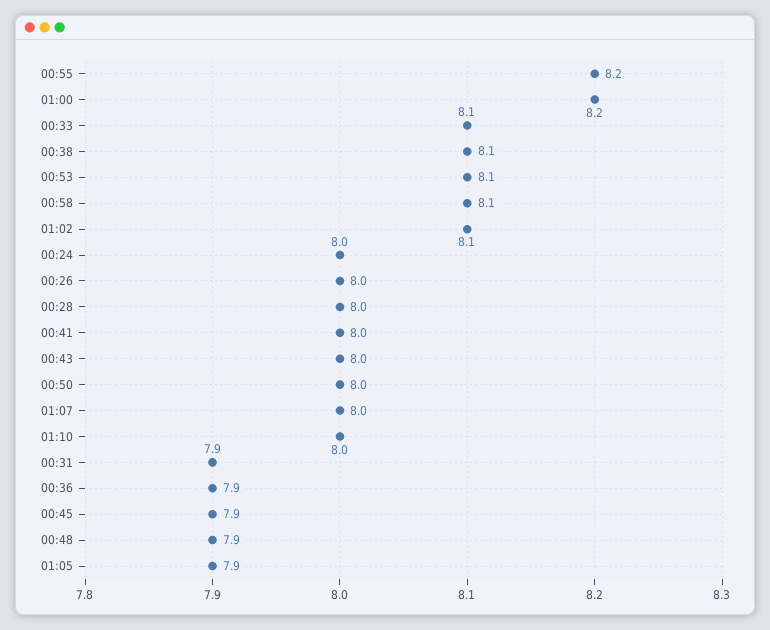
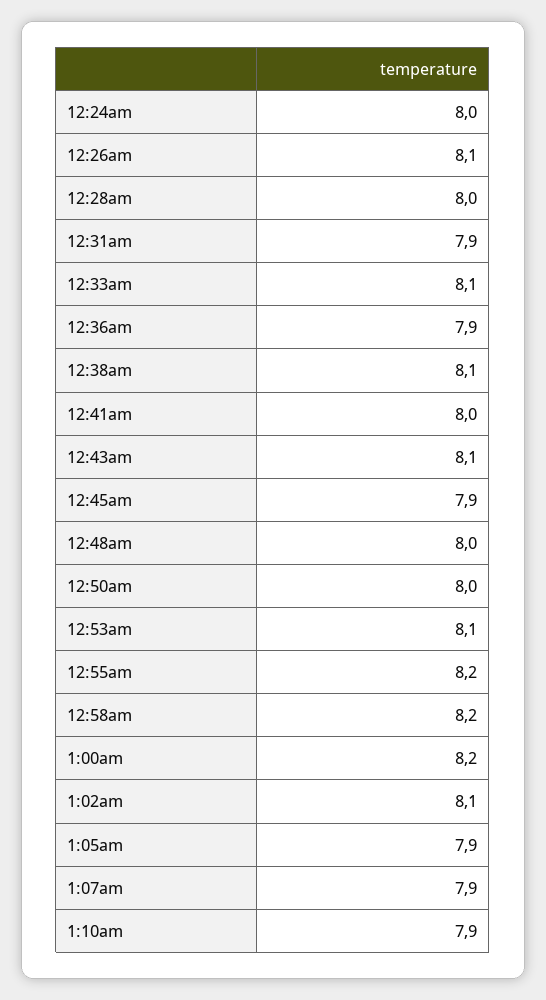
  {
    "00:55": 8.2,
    "01:00": 8.2,
    "00:33": 8.1,
    "00:38": 8.1,
    "00:53": 8.1,
-   "00:58": 8.1,
+   "00:58": 8.2,
    "01:02": 8.1,
    "00:24": 8,
-   "00:26": 8,
+   "00:26": 8.1,
    "00:28": 8,
    "00:41": 8,
-   "00:43": 8,
+   "00:43": 8.1,
    "00:50": 8,
-   "01:07": 8,
+   "01:07": 7.9,
-   "01:10": 8,
+   "01:10": 7.9,
    "00:31": 7.9,
    "00:36": 7.9,
    "00:45": 7.9,
-   "00:48": 7.9,
+   "00:48": 8,
    "01:05": 7.9
  }

